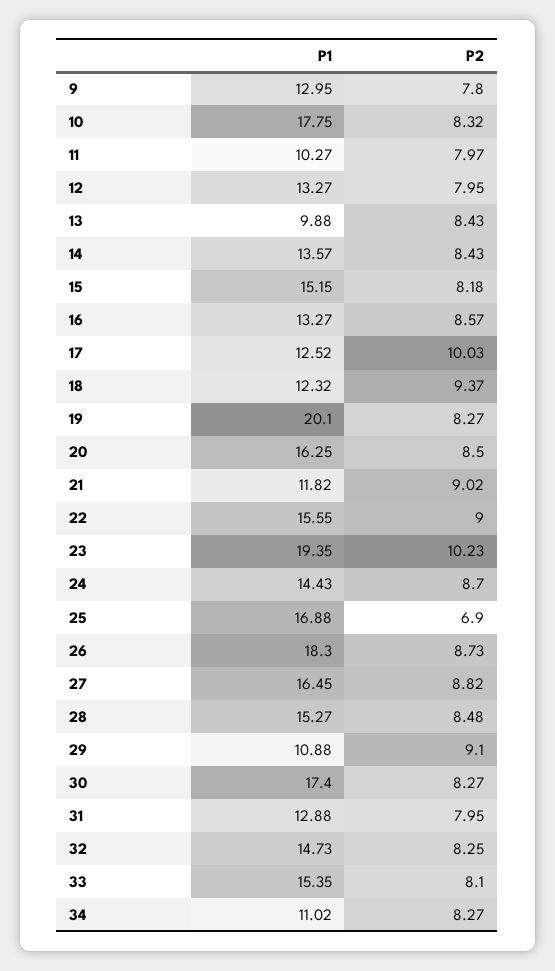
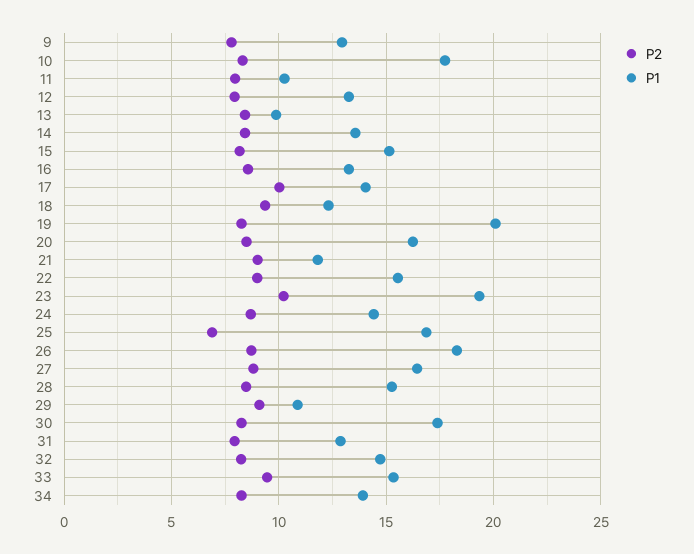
  {
    "P1": {
      "9": 12.95,
      "10": 17.75,
      "11": 10.27,
      "12": 13.27,
      "13": 9.88,
      "14": 13.57,
      "15": 15.15,
      "16": 13.27,
-     "17": 12.52,
+     "17": 14,
      "18": 12.32,
      "19": 20.1,
      "20": 16.25,
      "21": 11.82,
      "22": 15.55,
      "23": 19.35,
      "24": 14.43,
      "25": 16.88,
      "26": 18.3,
      "27": 16.45,
      "28": 15.27,
      "29": 10.88,
      "30": 17.4,
      "31": 12.88,
      "32": 14.73,
      "33": 15.35,
-     "34": 11.02
+     "34": 14
    },
    "P2": {
      "9": 7.8,
      "10": 8.32,
      "11": 7.97,
      "12": 7.95,
      "13": 8.43,
      "14": 8.43,
      "15": 8.18,
      "16": 8.57,
      "17": 10.03,
      "18": 9.37,
      "19": 8.27,
      "20": 8.5,
      "21": 9.02,
      "22": 9,
      "23": 10.23,
      "24": 8.7,
      "25": 6.9,
      "26": 8.73,
      "27": 8.82,
      "28": 8.48,
      "29": 9.1,
      "30": 8.27,
      "31": 7.95,
      "32": 8.25,
-     "33": 8.1,
+     "33": 9.5,
      "34": 8.27
    }
  }

